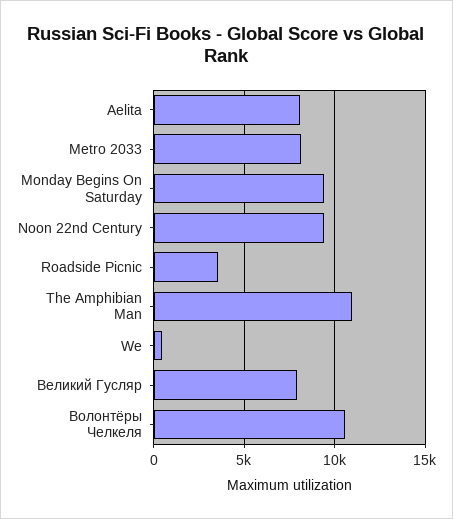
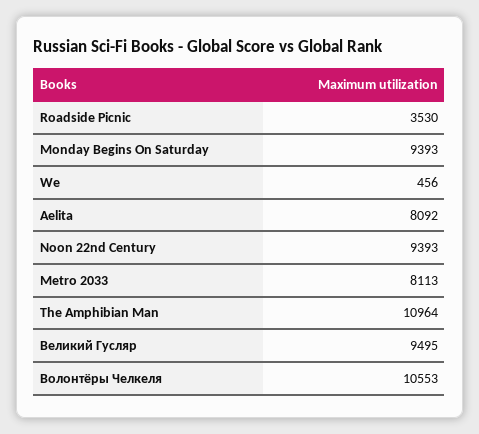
  {
    "Aelita": 8092,
    "Metro 2033": 8113,
    "Monday Begins On Saturday": 9393,
    "Noon 22nd Century": 9393,
    "Roadside Picnic": 3530,
    "The Amphibian Man": 10964,
    "We": 456,
-   "Великий Гусляр": 8000,
+   "Великий Гусляр": 9495,
    "Волонтёры Челкеля": 10553
  }

